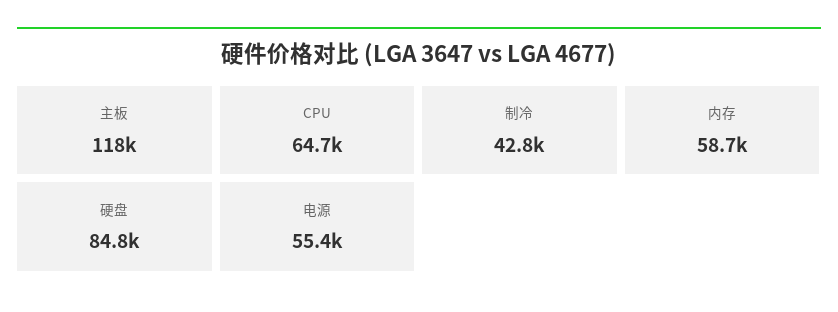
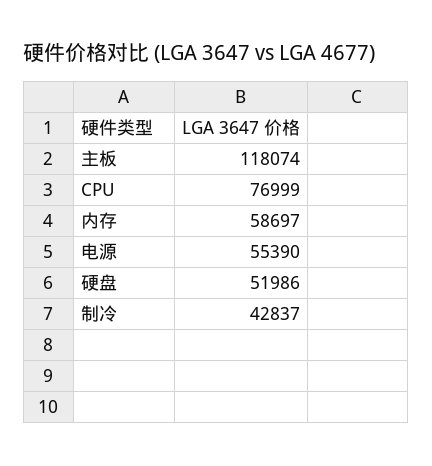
  {
    "主板": 118074,
-   "CPU": 64700,
+   "CPU": 76999,
    "制冷": 42837,
    "内存": 58697,
-   "硬盘": 84800,
+   "硬盘": 51986,
    "电源": 55390
  }

